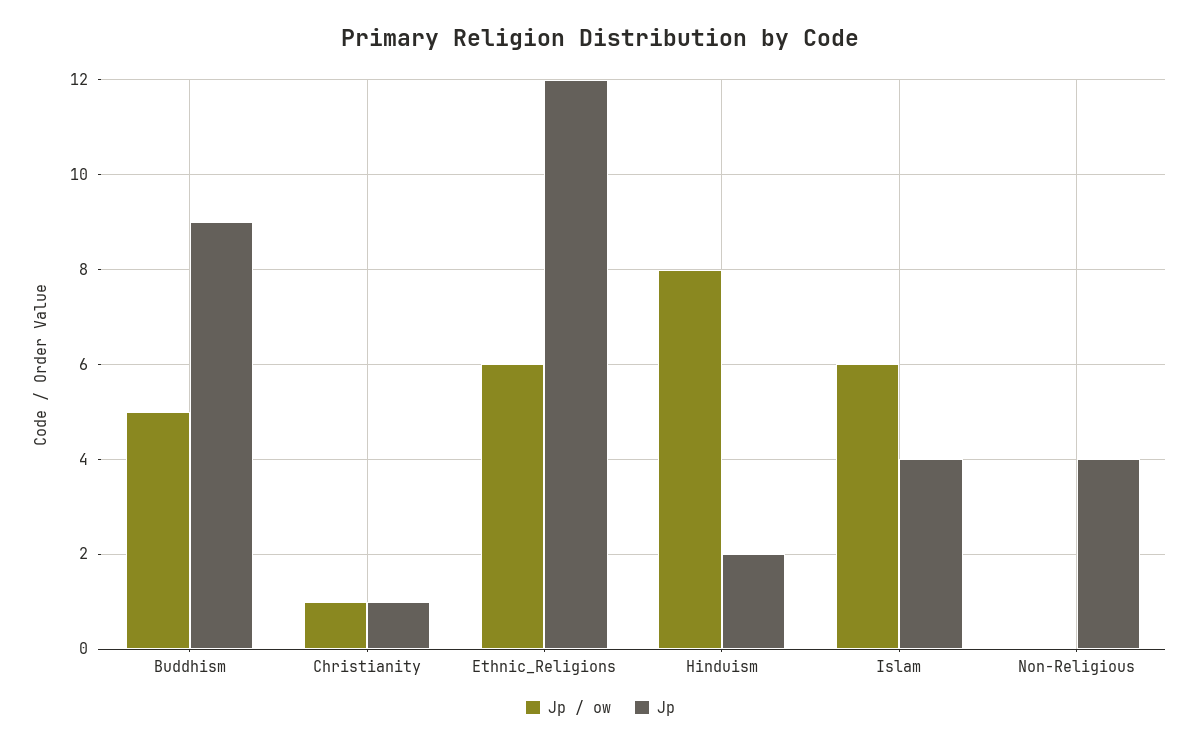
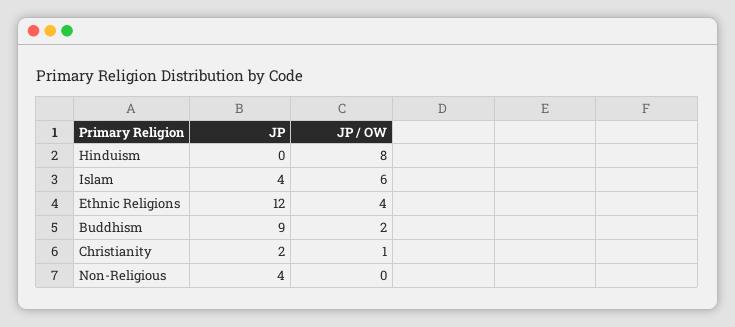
  {
    "Jp / ow": {
-     "Buddhism": 5,
+     "Buddhism": 2,
      "Christianity": 1,
-     "Ethnic_Religions": 6,
+     "Ethnic_Religions": 4,
      "Hinduism": 8,
      "Islam": 6,
      "Non-Religious": 0
    },
    "Jp": {
      "Buddhism": 9,
-     "Christianity": 1,
+     "Christianity": 2,
      "Ethnic_Religions": 12,
-     "Hinduism": 2,
+     "Hinduism": 0,
      "Islam": 4,
      "Non-Religious": 4
    }
  }

